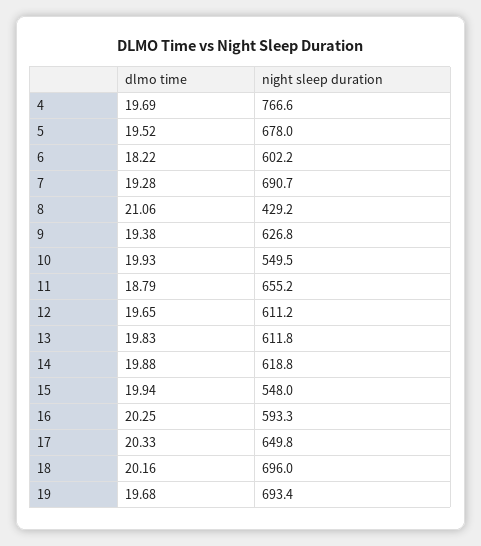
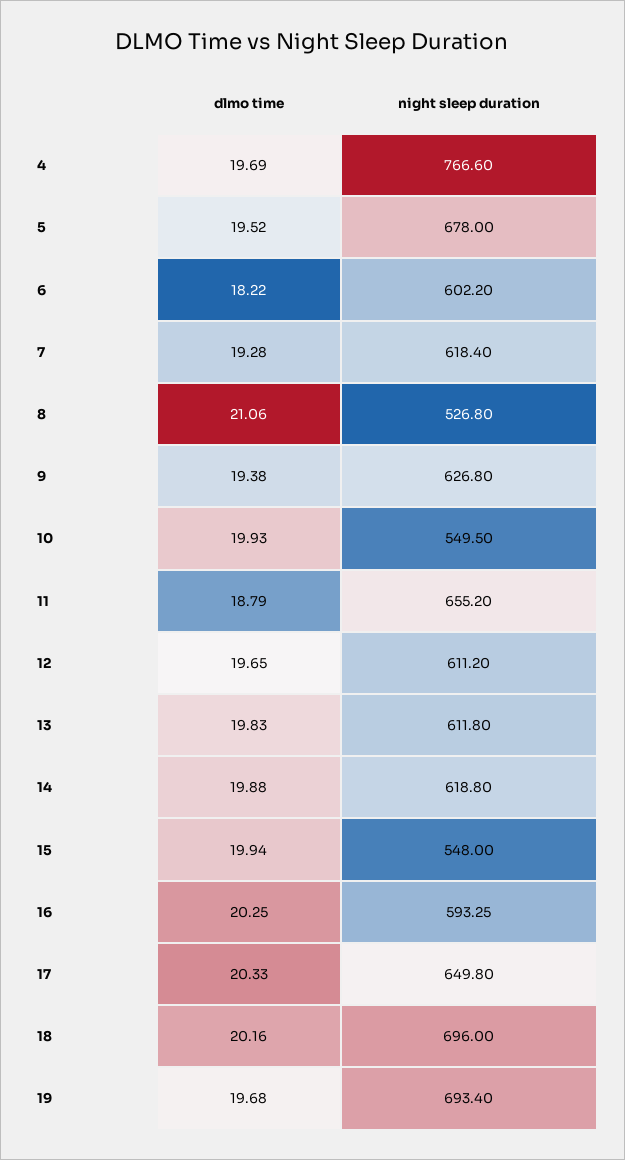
  {
    "dlmo time": {
      "4": 19.69,
      "5": 19.52,
      "6": 18.22,
      "7": 19.28,
      "8": 21.06,
      "9": 19.38,
      "10": 19.93,
      "11": 18.79,
      "12": 19.65,
      "13": 19.83,
      "14": 19.88,
      "15": 19.94,
      "16": 20.25,
      "17": 20.33,
      "18": 20.16,
      "19": 19.68
    },
    "night sleep duration": {
      "4": 766.6,
      "5": 678,
      "6": 602.2,
-     "7": 690.7,
+     "7": 618.4,
-     "8": 429.2,
+     "8": 526.8,
      "9": 626.8,
      "10": 549.5,
      "11": 655.2,
      "12": 611.2,
      "13": 611.8,
      "14": 618.8,
      "15": 548,
      "16": 593.25,
      "17": 649.8,
      "18": 696,
      "19": 693.4
    }
  }

